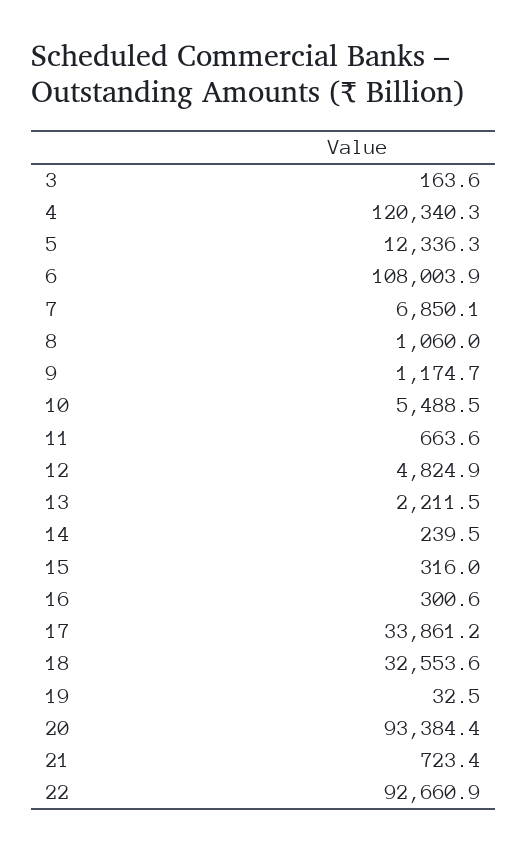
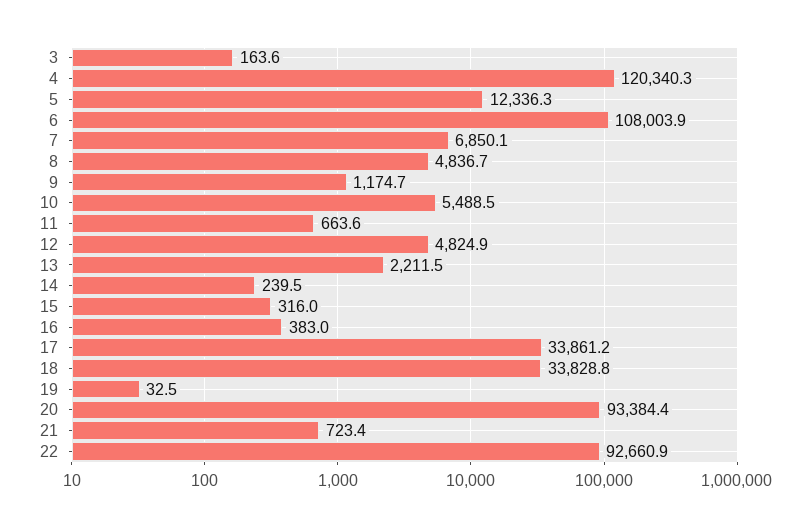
  {
    "3": 163.6,
    "4": 120340.3,
    "5": 12336.3,
    "6": 108003.9,
    "7": 6850.1,
-   "8": 1060,
+   "8": 4836.7,
    "9": 1174.7,
    "10": 5488.5,
    "11": 663.6,
    "12": 4824.9,
    "13": 2211.5,
    "14": 239.5,
    "15": 316,
-   "16": 300.6,
+   "16": 383,
    "17": 33861.2,
-   "18": 32553.6,
+   "18": 33828.8,
    "19": 32.5,
    "20": 93384.4,
    "21": 723.4,
    "22": 92660.9
  }

